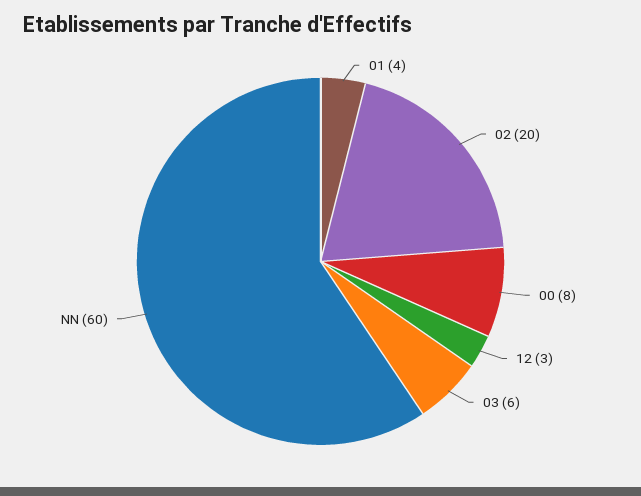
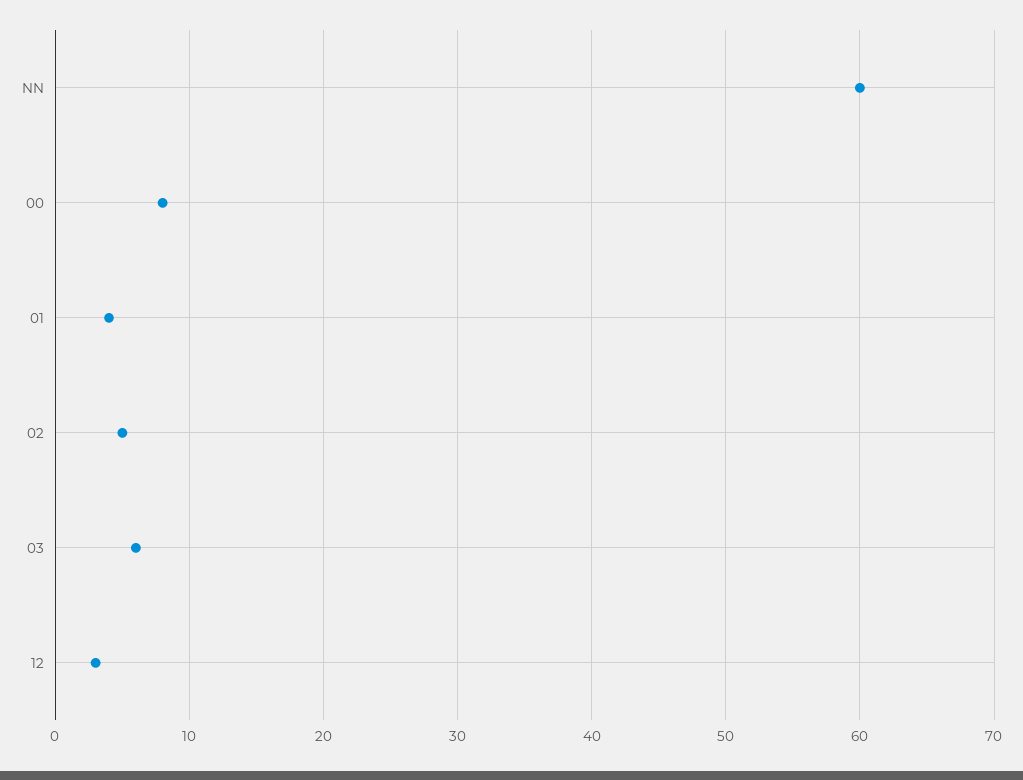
  {
    "01": 4,
-   "02": 20,
+   "02": 5,
    "00": 8,
    "12": 3,
    "03": 6,
    "NN": 60
  }

